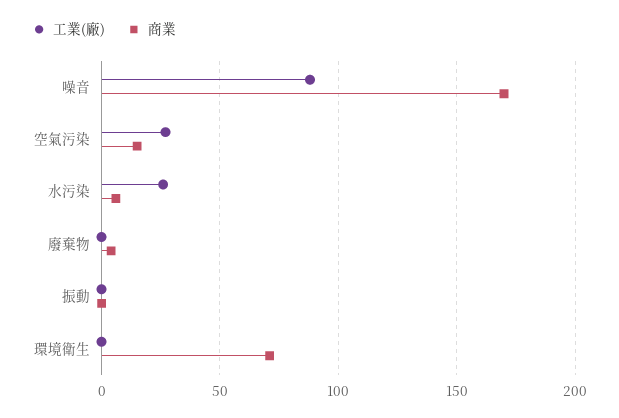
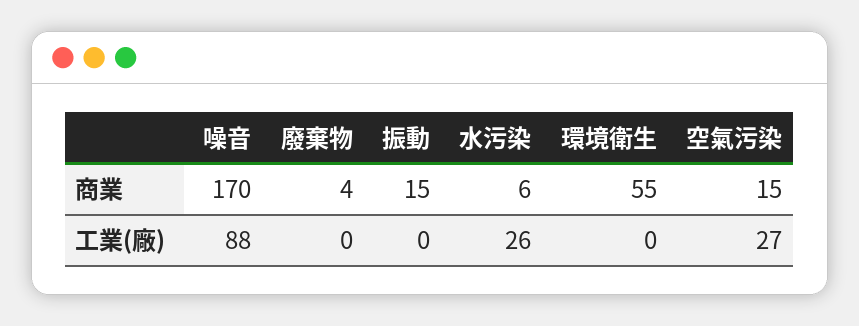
  {
    "工業(廠)": {
      "噪音": 88,
      "空氣污染": 27,
      "水污染": 26,
      "廢棄物": 0,
      "振動": 0,
      "環境衛生": 0
    },
    "商業": {
      "噪音": 170,
      "空氣污染": 15,
      "水污染": 6,
      "廢棄物": 4,
-     "振動": 0,
+     "振動": 15,
-     "環境衛生": 70
+     "環境衛生": 55
    }
  }

